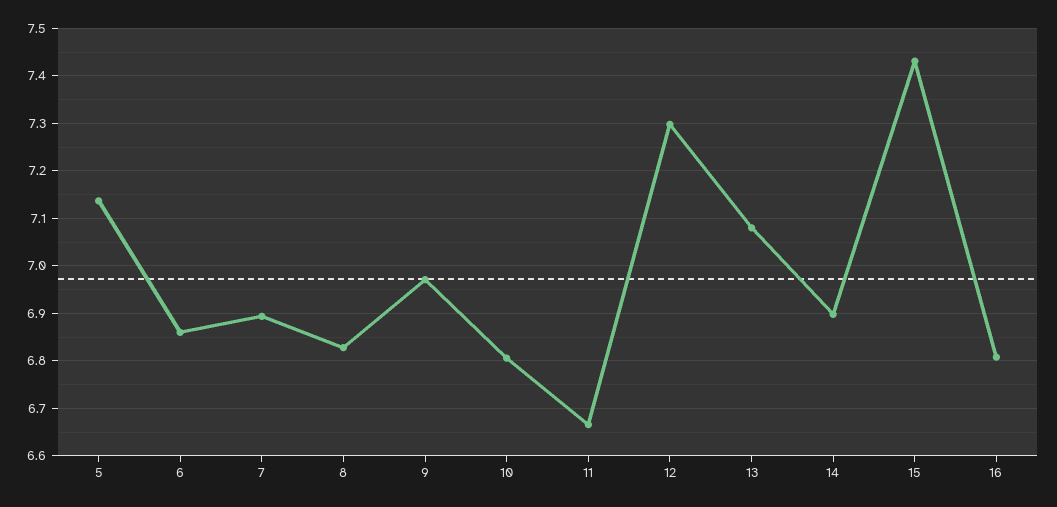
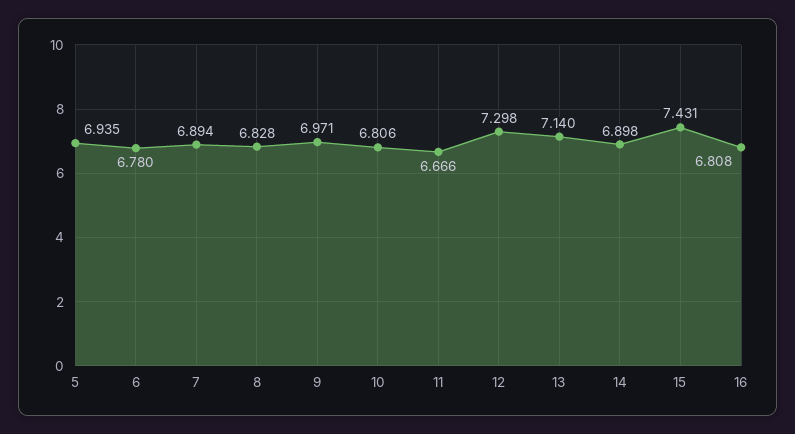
  {
-   "5": 7.14,
+   "5": 6.935,
-   "6": 6.86,
+   "6": 6.78,
    "7": 6.894,
    "8": 6.828,
    "9": 6.971,
    "10": 6.806,
    "11": 6.666,
    "12": 7.298,
-   "13": 7.08,
+   "13": 7.14,
    "14": 6.898,
    "15": 7.431,
    "16": 6.808
  }

